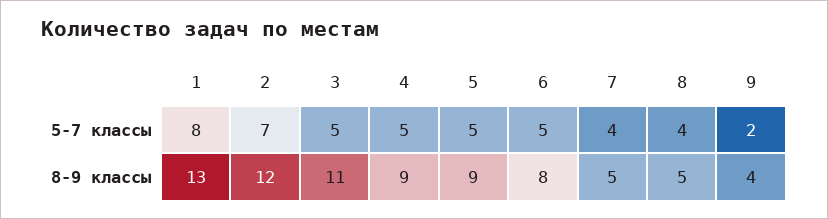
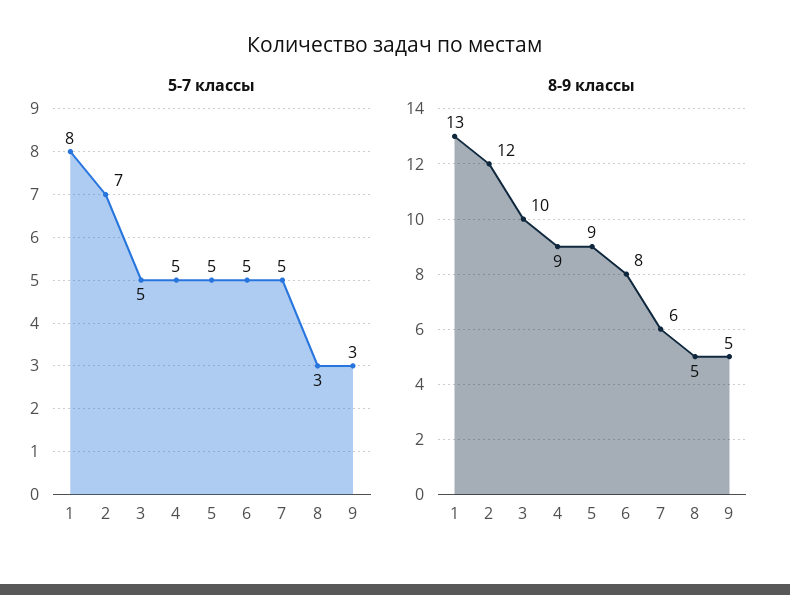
  {
    "5-7 классы": {
      "1": 8,
      "2": 7,
      "3": 5,
      "4": 5,
      "5": 5,
      "6": 5,
-     "7": 4,
+     "7": 5,
-     "8": 4,
+     "8": 3,
-     "9": 2
+     "9": 3
    },
    "8-9 классы": {
      "1": 13,
      "2": 12,
-     "3": 11,
+     "3": 10,
      "4": 9,
      "5": 9,
      "6": 8,
-     "7": 5,
+     "7": 6,
      "8": 5,
-     "9": 4
+     "9": 5
    }
  }

